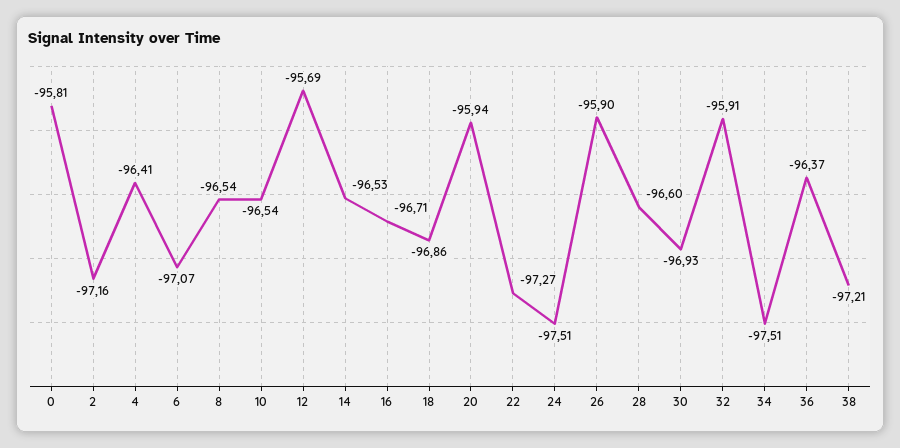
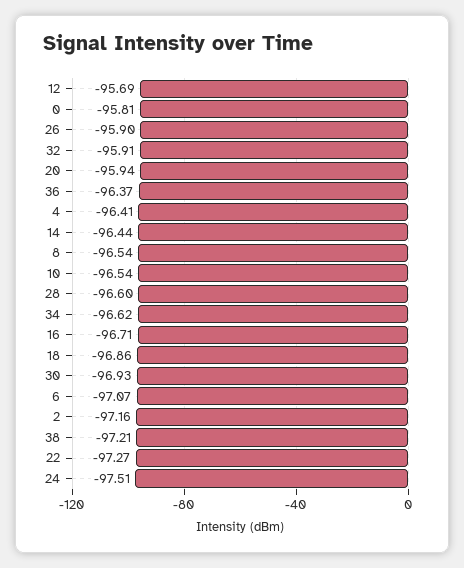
  {
    "0": -95.81,
    "2": -97.16,
    "4": -96.41,
    "6": -97.07,
    "8": -96.54,
    "10": -96.54,
    "12": -95.69,
-   "14": -96.53,
+   "14": -96.44,
    "16": -96.71,
    "18": -96.86,
    "20": -95.94,
    "22": -97.27,
    "24": -97.51,
    "26": -95.9,
    "28": -96.6,
    "30": -96.93,
    "32": -95.91,
-   "34": -97.51,
+   "34": -96.62,
    "36": -96.37,
    "38": -97.21
  }

